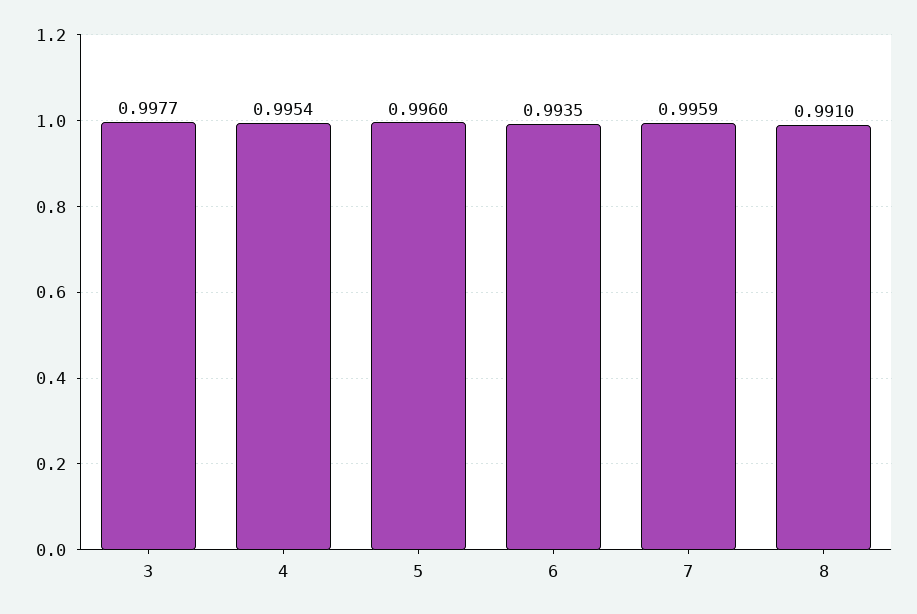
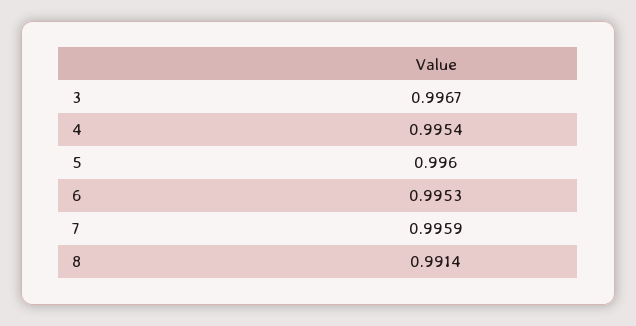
  {
-   "3": 0.9977,
+   "3": 0.9967,
    "4": 0.9954,
    "5": 0.996,
-   "6": 0.9935,
+   "6": 0.9953,
    "7": 0.9959,
-   "8": 0.991
+   "8": 0.9914
  }

